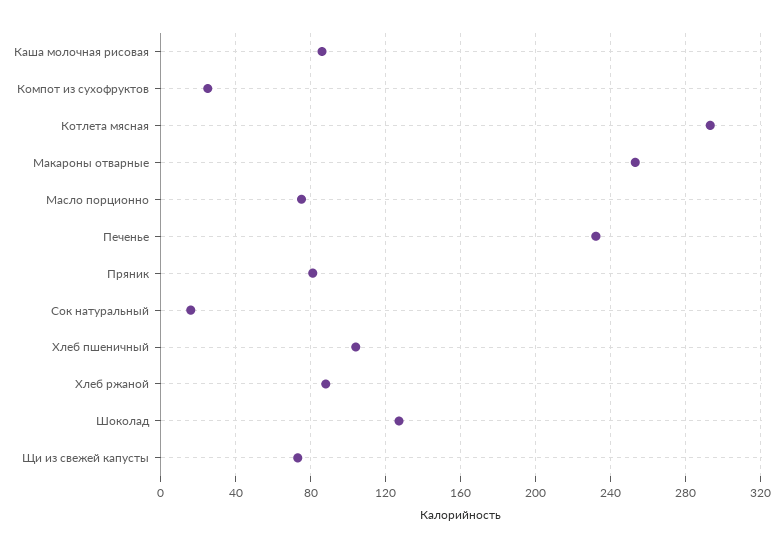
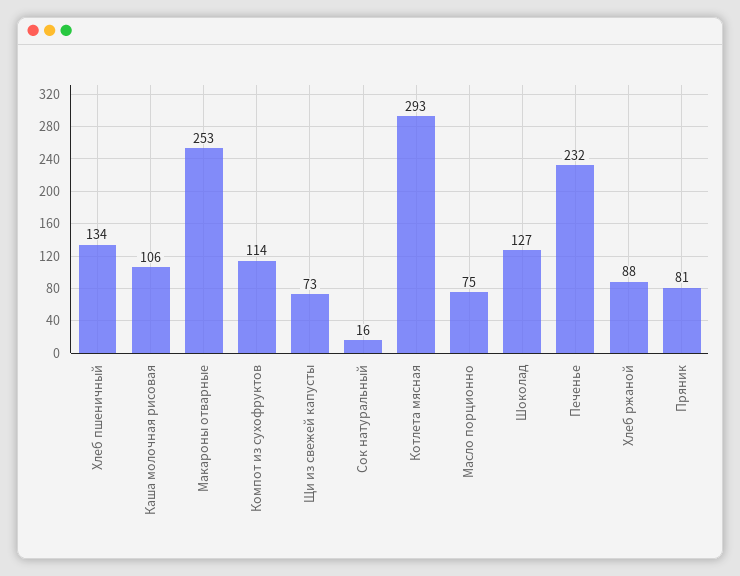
  {
-   "Каша молочная рисовая": 85,
+   "Каша молочная рисовая": 106,
-   "Компот из сухофруктов": 25,
+   "Компот из сухофруктов": 114,
    "Котлета мясная": 293,
    "Макароны отварные": 253,
    "Масло порционно": 75,
    "Печенье": 232,
    "Пряник": 81,
    "Сок натуральный": 16,
-   "Хлеб пшеничный": 105,
+   "Хлеб пшеничный": 134,
    "Хлеб ржаной": 88,
    "Шоколад": 127,
    "Щи из свежей капусты": 73
  }

